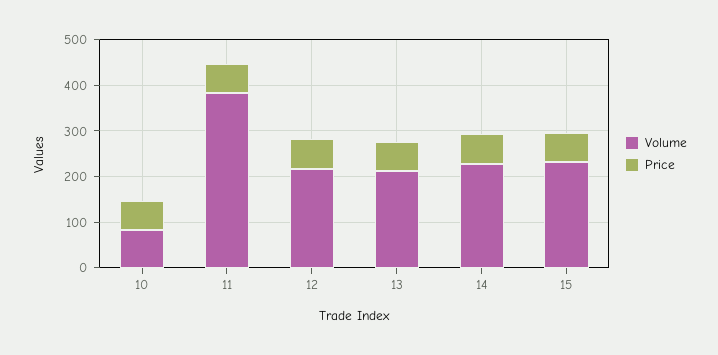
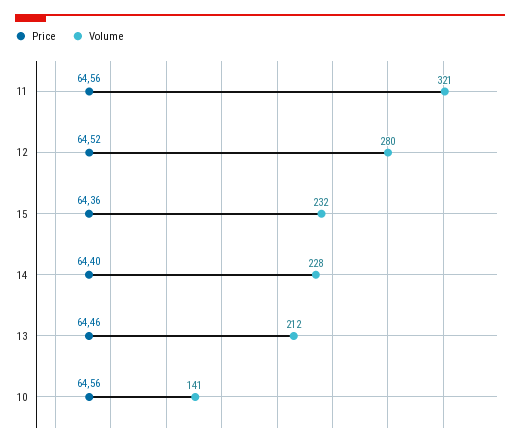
  {
    "Volume": {
-     "10": 80,
+     "10": 141,
-     "11": 380,
+     "11": 321,
-     "12": 220,
+     "12": 280,
      "13": 212,
      "14": 228,
      "15": 232
    },
    "Price": {
      "10": 64.56,
      "11": 64.56,
      "12": 64.52,
      "13": 64.46,
      "14": 64.4,
      "15": 64.36
    }
  }

